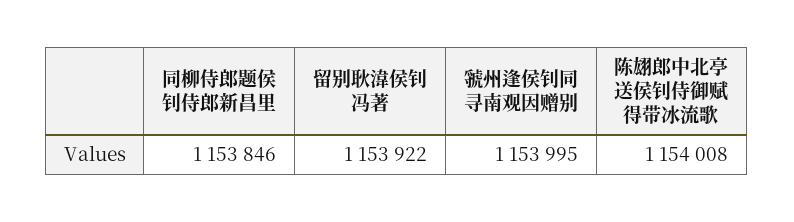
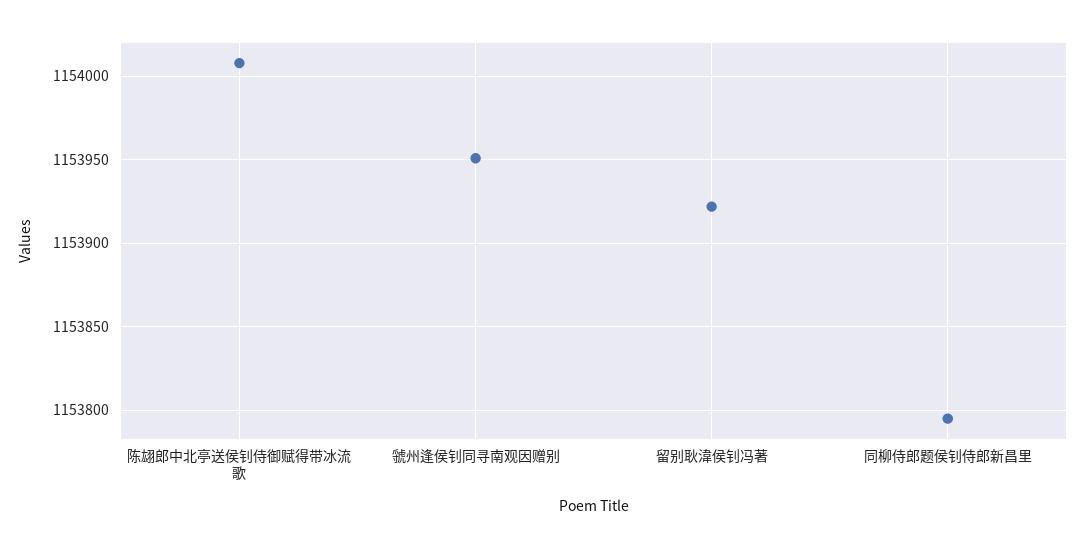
  {
-   "同柳侍郎题侯钊侍郎新昌里": 1153846,
+   "同柳侍郎题侯钊侍郎新昌里": 1153795,
    "留别耿湋侯钊冯著": 1153922,
-   "虢州逢侯钊同寻南观因赠别": 1153995,
+   "虢州逢侯钊同寻南观因赠别": 1153950,
    "陈翃郎中北亭送侯钊侍御赋得带冰流歌": 1154008
  }

